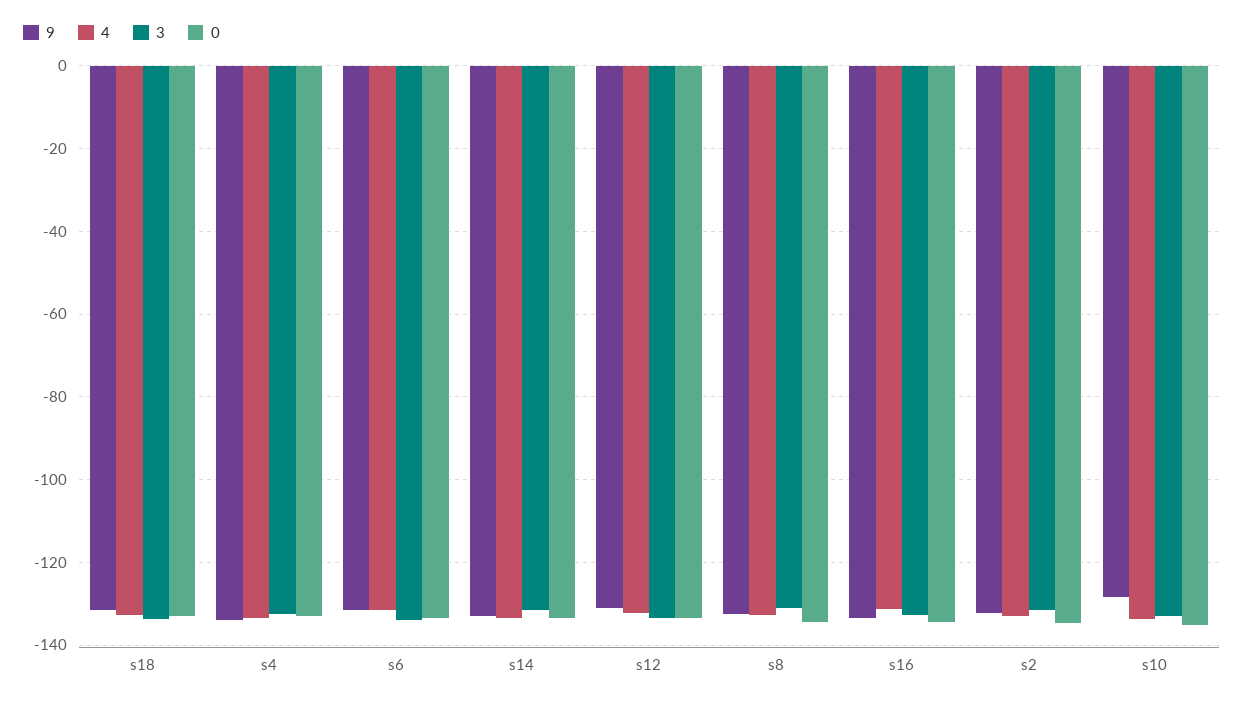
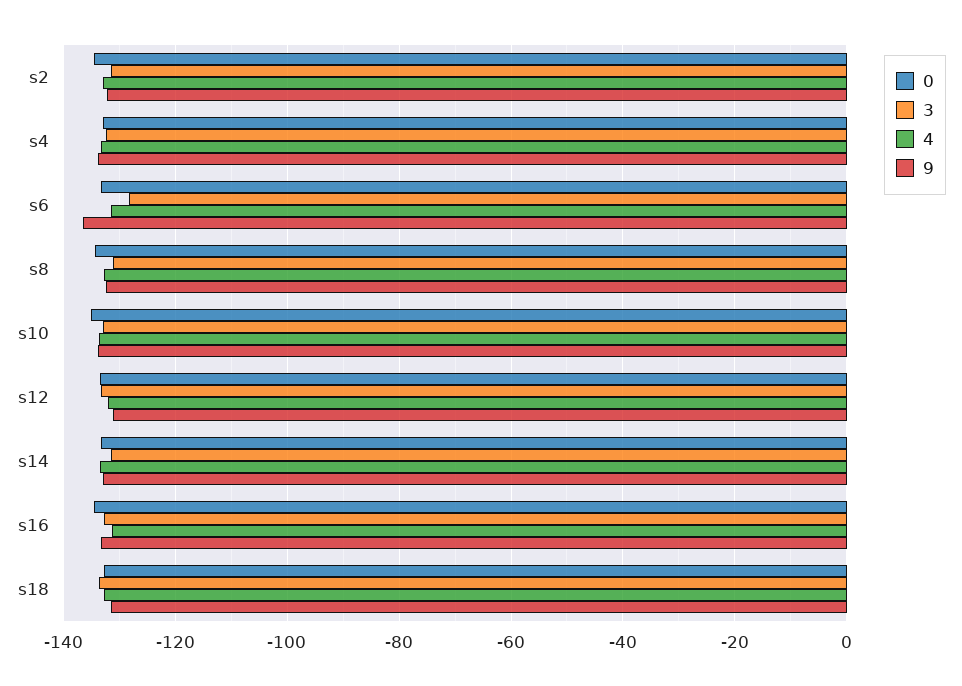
  {
    "9": {
      "s18": -132,
      "s4": -134,
-     "s6": -132,
+     "s6": -136,
      "s14": -132,
      "s12": -132,
      "s8": -132,
      "s16": -134,
      "s2": -132,
-     "s10": -128
+     "s10": -134
    },
    "4": {
      "s18": -132,
      "s4": -134,
      "s6": -132,
      "s14": -134,
      "s12": -132,
      "s8": -132,
      "s16": -132,
      "s2": -132,
      "s10": -134
    },
    "3": {
      "s18": -134,
      "s4": -132,
-     "s6": -134,
+     "s6": -128,
      "s14": -132,
      "s12": -134,
      "s8": -132,
      "s16": -132,
      "s2": -132,
      "s10": -132
    },
    "0": {
      "s18": -132,
      "s4": -134,
      "s6": -134,
      "s14": -134,
      "s12": -134,
      "s8": -134,
      "s16": -134,
      "s2": -134,
      "s10": -136
    }
  }

